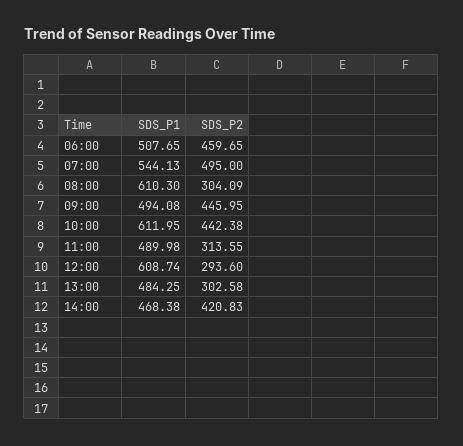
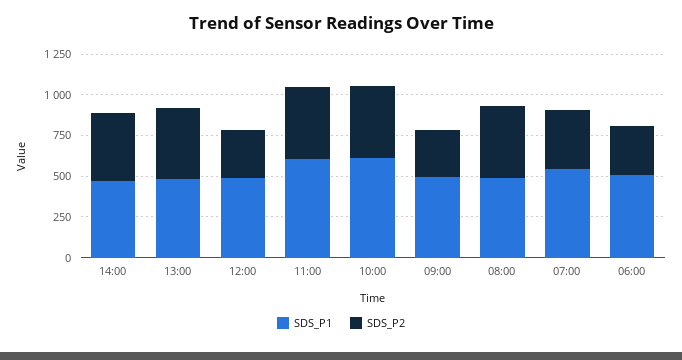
  {
    "SDS_P1": {
      "06:00": 507.65,
      "07:00": 544.13,
-     "08:00": 610.3,
+     "08:00": 500,
      "09:00": 494.08,
      "10:00": 611.95,
-     "11:00": 489.98,
+     "11:00": 600,
-     "12:00": 608.74,
+     "12:00": 500,
      "13:00": 484.25,
      "14:00": 468.38
    },
    "SDS_P2": {
-     "06:00": 459.65,
+     "06:00": 300,
-     "07:00": 495,
+     "07:00": 350,
-     "08:00": 304.09,
+     "08:00": 450,
-     "09:00": 445.95,
+     "09:00": 300,
      "10:00": 442.38,
-     "11:00": 313.55,
+     "11:00": 450,
      "12:00": 293.6,
-     "13:00": 302.58,
+     "13:00": 450,
      "14:00": 420.83
    }
  }

